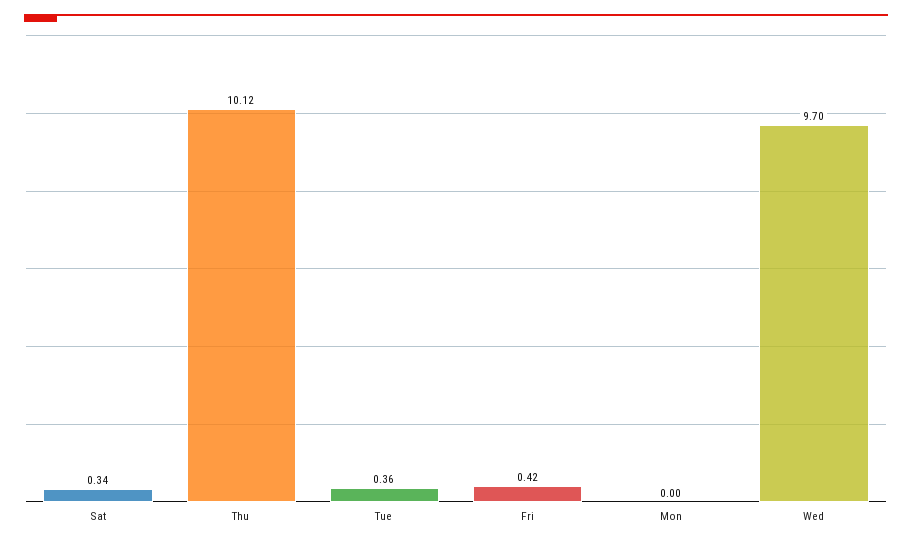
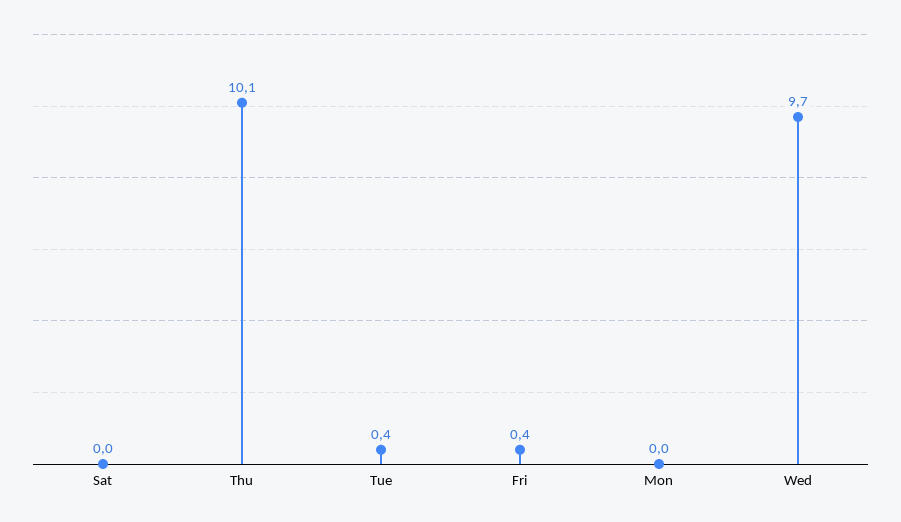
  {
-   "Sat": 0.34,
+   "Sat": 0,
    "Thu": 10.12,
    "Tue": 0.36,
    "Fri": 0.42,
    "Mon": 0,
    "Wed": 9.7
  }

